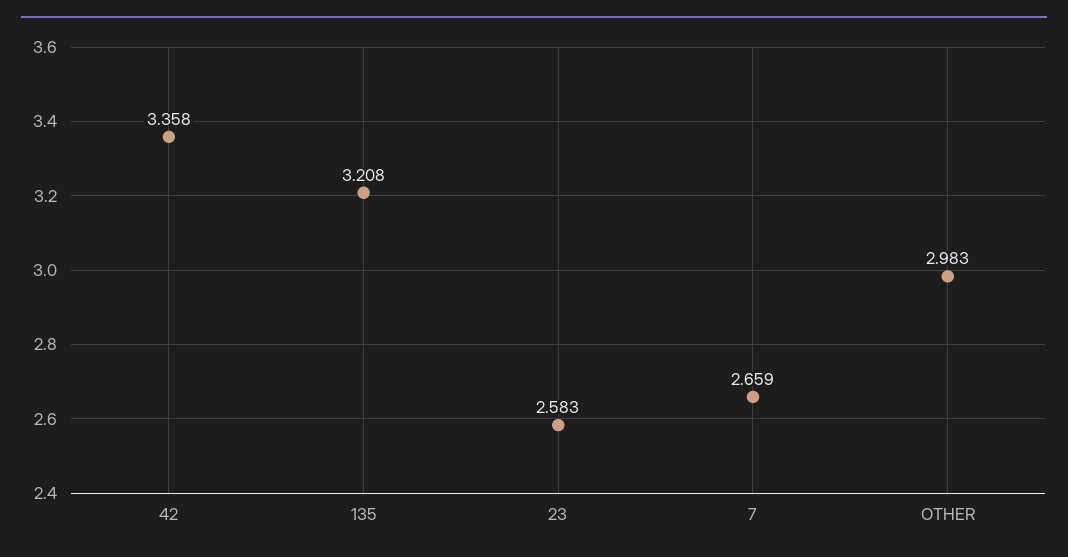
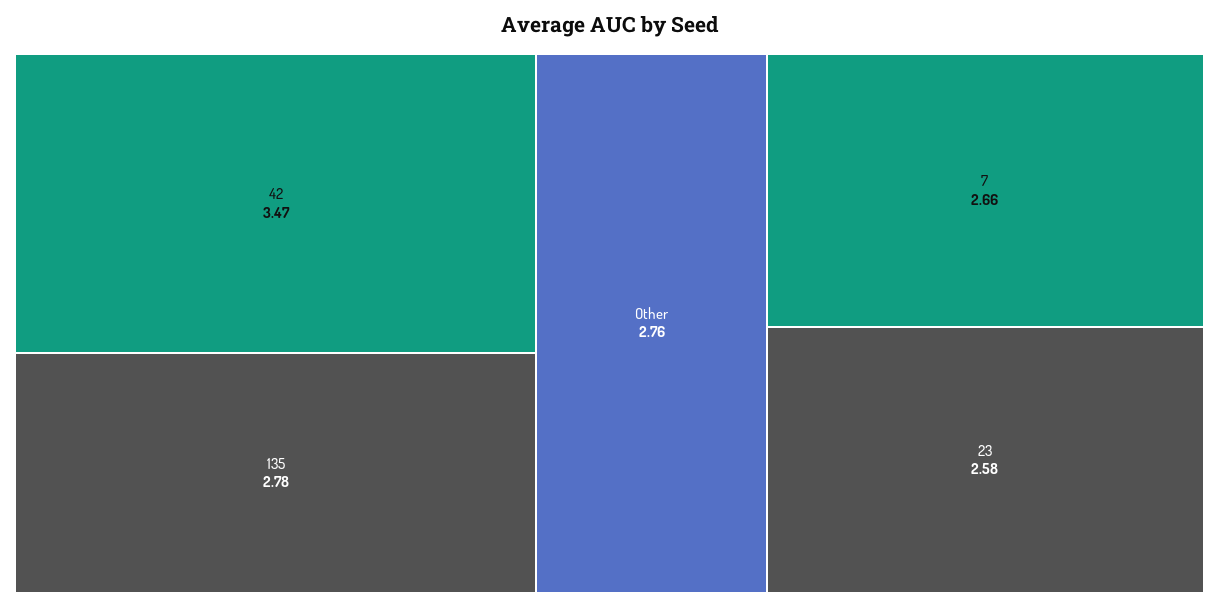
  {
-   "42": 3.358,
+   "42": 3.47,
-   "135": 3.208,
+   "135": 2.78,
    "23": 2.583,
    "7": 2.659,
-   "OTHER": 2.983
+   "OTHER": 2.76
  }

